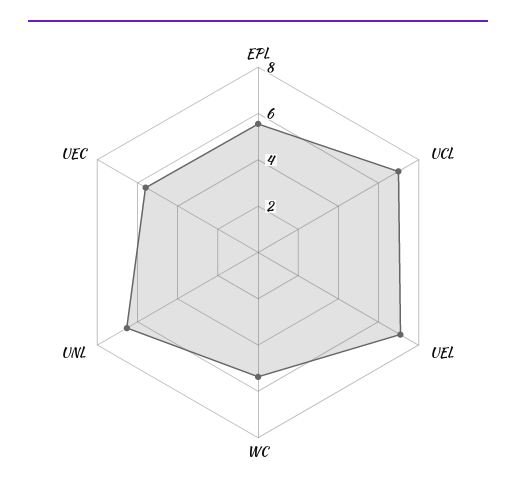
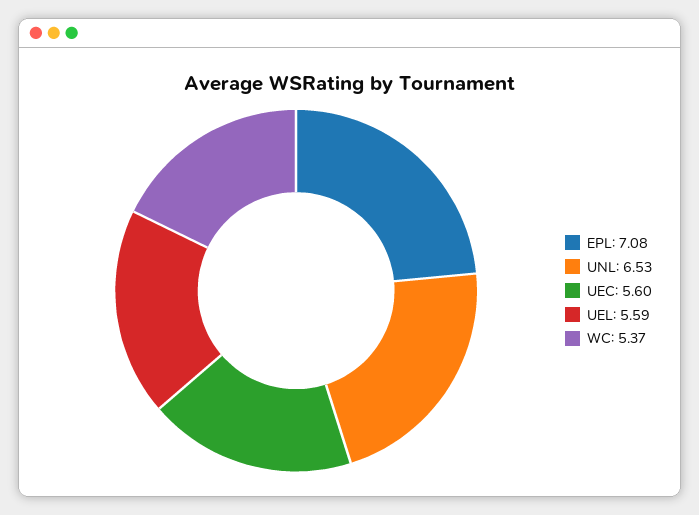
  {
-   "EPL": 5.5,
+   "EPL": 7.08,
-   "UCL": 7,
-   "UEL": 7,
+   "UEL": 5.59,
    "WC": 5.37,
    "UNL": 6.53,
    "UEC": 5.6
  }

